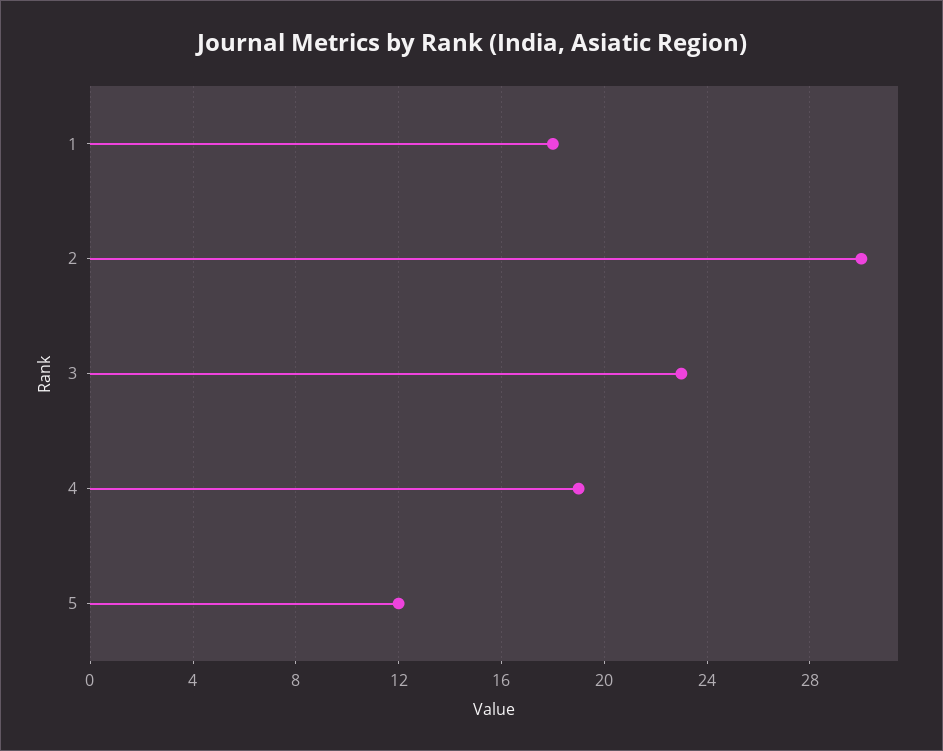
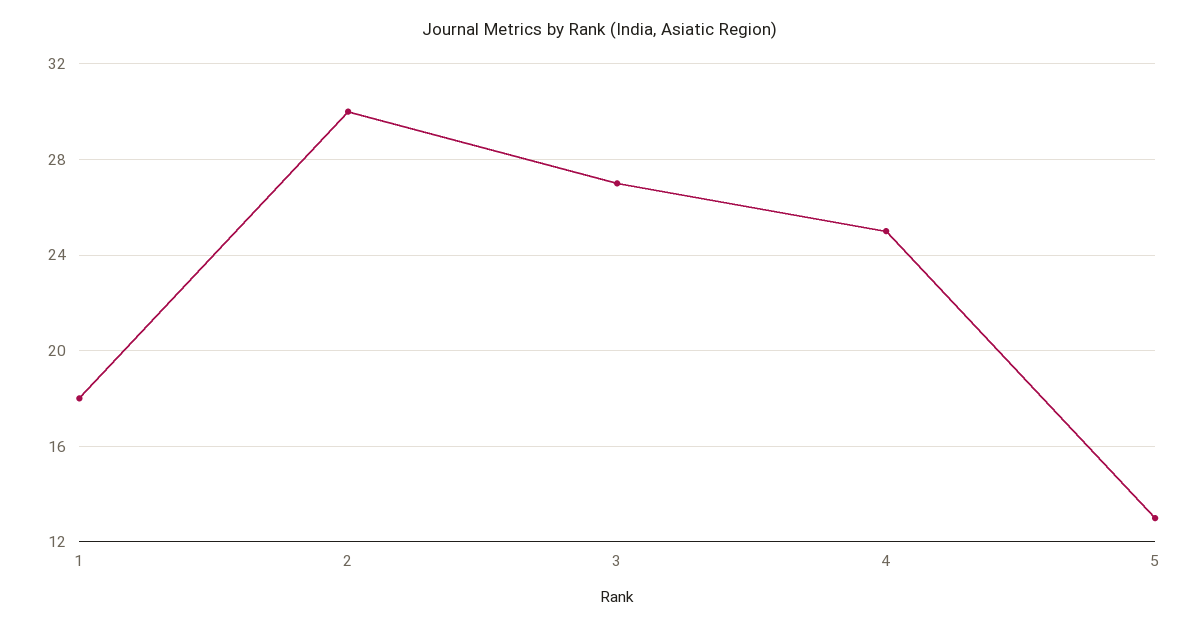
  {
    "1": 18,
    "2": 30,
-   "3": 23,
+   "3": 27,
-   "4": 19,
+   "4": 25,
-   "5": 12
+   "5": 13
  }

